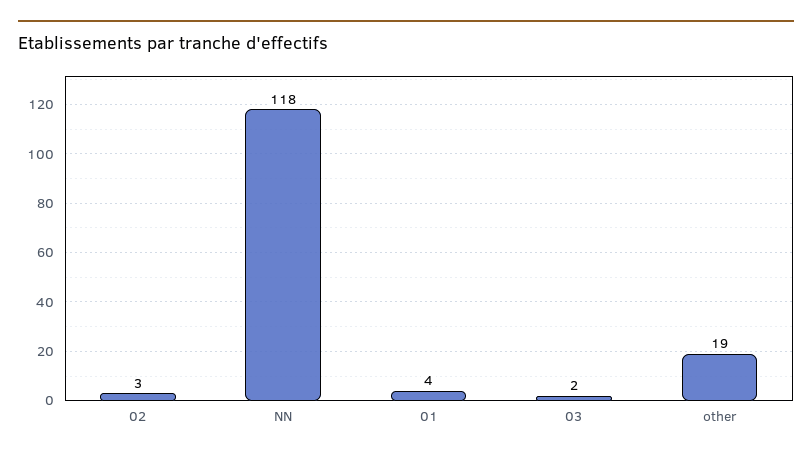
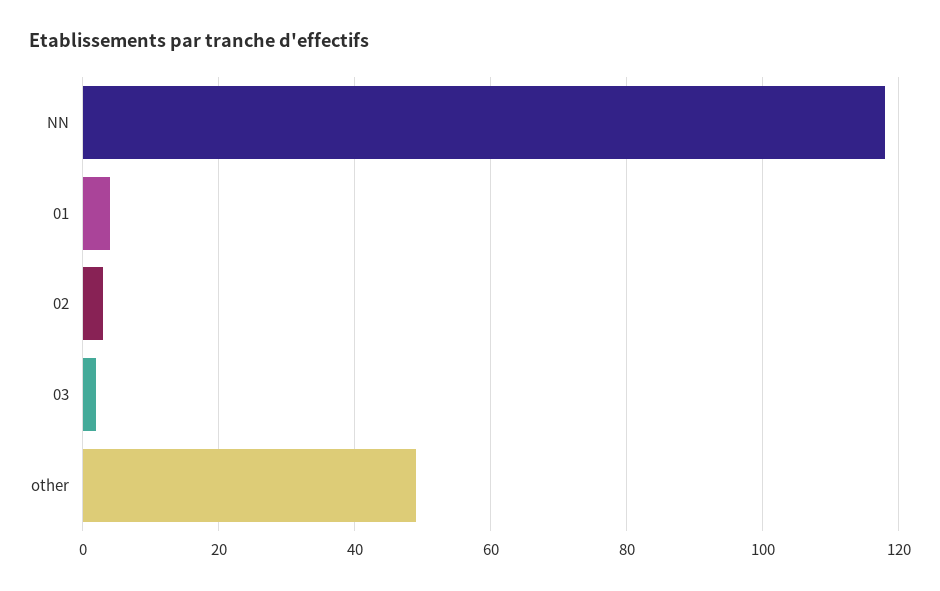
  {
    "02": 3,
    "NN": 118,
    "01": 4,
    "03": 2,
-   "other": 19
+   "other": 50
  }

